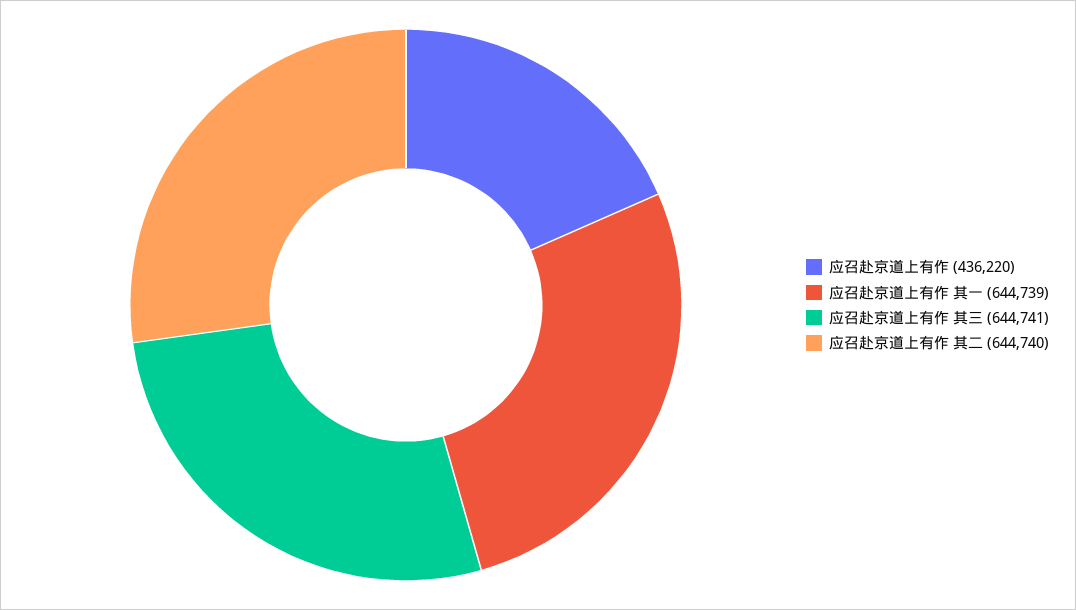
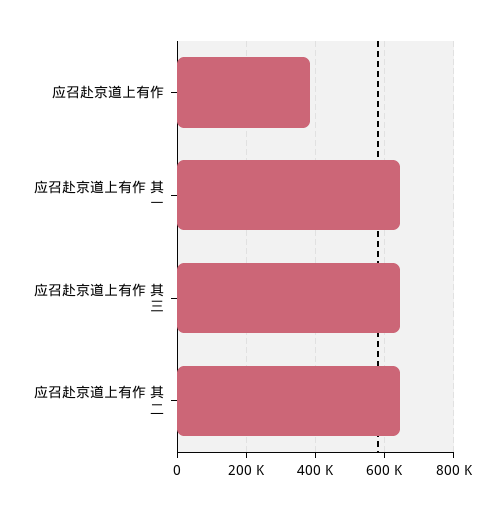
  {
-   "应召赴京道上有作": 436220,
+   "应召赴京道上有作": 380000,
    "应召赴京道上有作 其一": 644739,
    "应召赴京道上有作 其三": 644741,
    "应召赴京道上有作 其二": 644740
  }

